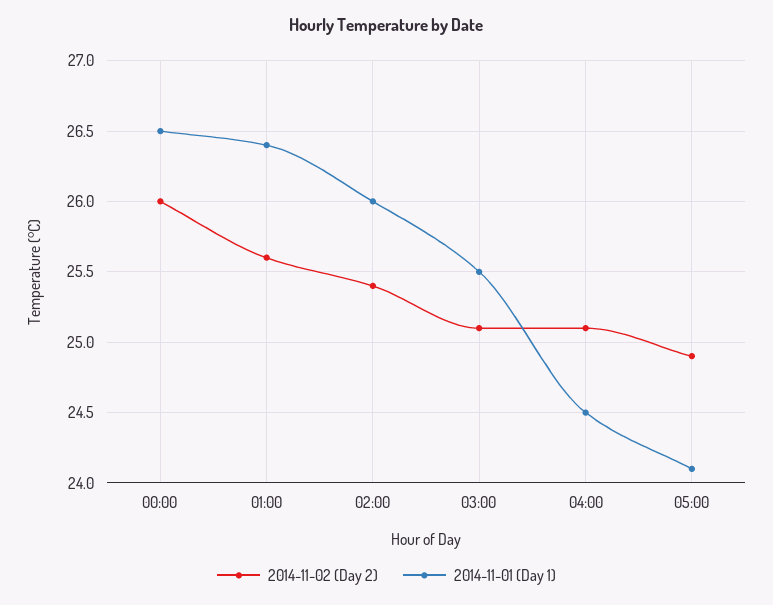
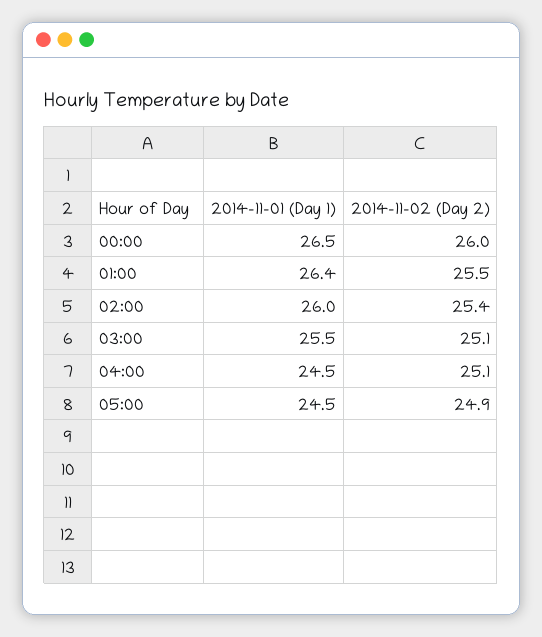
  {
    "2014-11-02 (Day 2)": {
      "00:00": 26,
-     "01:00": 25.6,
+     "01:00": 25.5,
      "02:00": 25.4,
      "03:00": 25.1,
      "04:00": 25.1,
      "05:00": 24.9
    },
    "2014-11-01 (Day 1)": {
      "00:00": 26.5,
      "01:00": 26.4,
      "02:00": 26,
      "03:00": 25.5,
      "04:00": 24.5,
-     "05:00": 24.1
+     "05:00": 24.5
    }
  }

